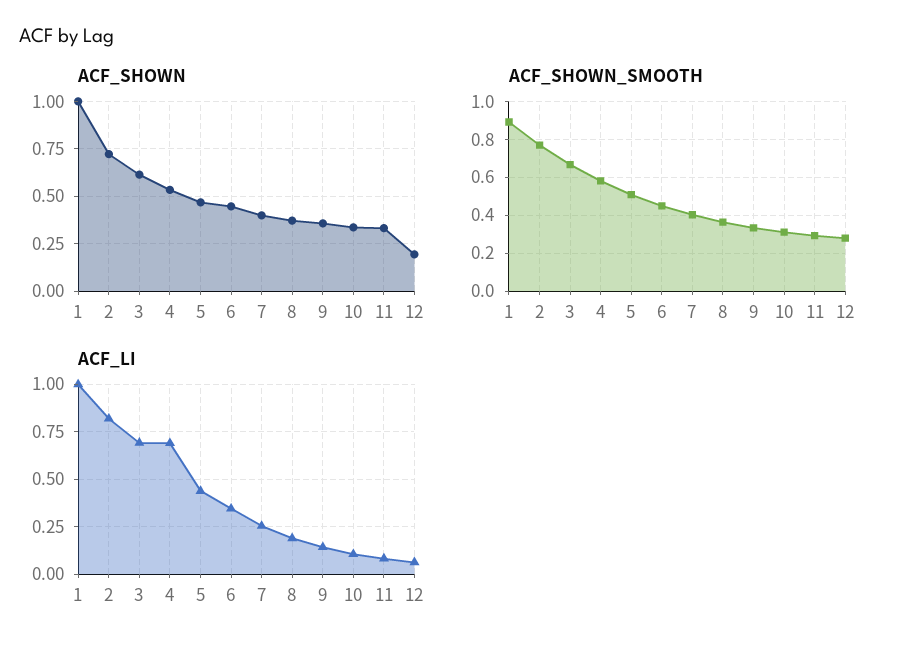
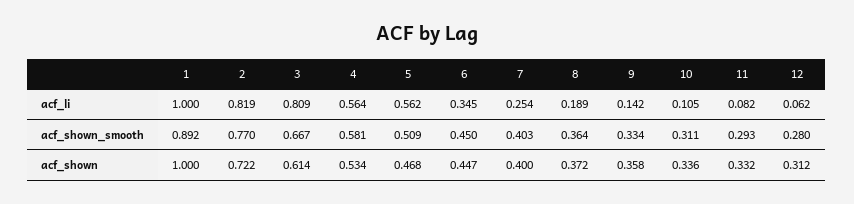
  {
    "ACF_SHOWN": {
      "1": 1,
      "2": 0.722,
      "3": 0.614,
      "4": 0.534,
      "5": 0.468,
      "6": 0.447,
      "7": 0.4,
      "8": 0.372,
      "9": 0.358,
      "10": 0.336,
      "11": 0.332,
-     "12": 0.2
+     "12": 0.312
    },
    "ACF_SHOWN_SMOOTH": {
      "1": 0.892,
      "2": 0.77,
      "3": 0.667,
      "4": 0.581,
      "5": 0.509,
      "6": 0.45,
      "7": 0.403,
      "8": 0.364,
      "9": 0.334,
      "10": 0.311,
      "11": 0.293,
      "12": 0.28
    },
    "ACF_LI": {
      "1": 1,
      "2": 0.819,
-     "3": 0.7,
+     "3": 0.809,
-     "4": 0.7,
+     "4": 0.564,
-     "5": 0.45,
+     "5": 0.562,
      "6": 0.345,
      "7": 0.254,
      "8": 0.189,
      "9": 0.142,
      "10": 0.105,
      "11": 0.082,
      "12": 0.062
    }
  }

